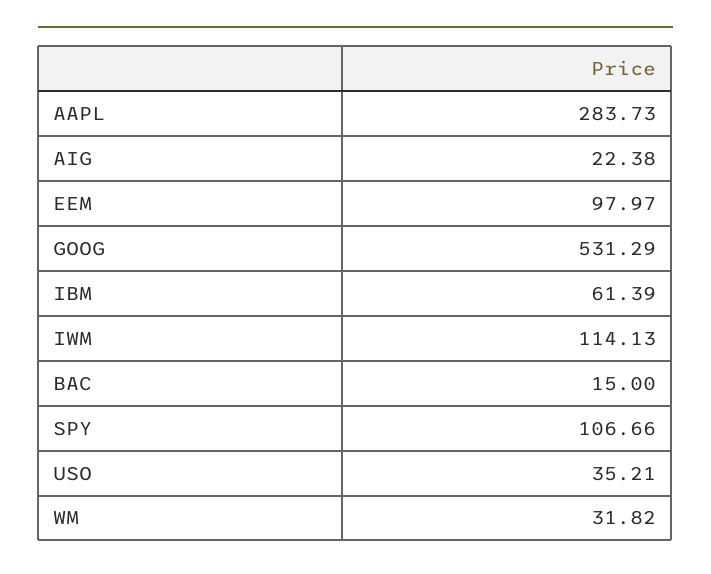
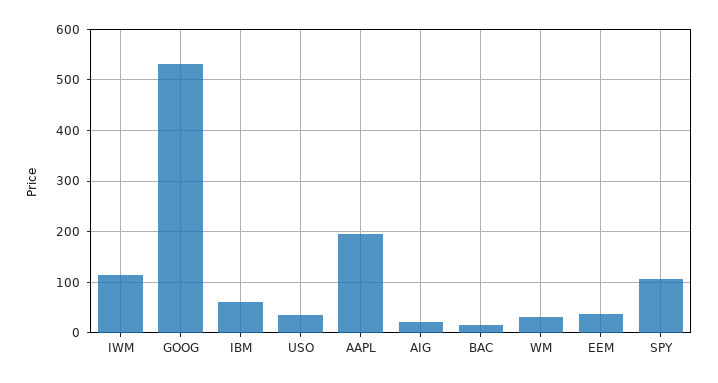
  {
-   "AAPL": 283.73,
+   "AAPL": 200,
    "AIG": 22.38,
-   "EEM": 97.97,
+   "EEM": 40,
    "GOOG": 531.29,
    "IBM": 61.39,
    "IWM": 114.13,
    "BAC": 15,
    "SPY": 106.66,
    "USO": 35.21,
    "WM": 31.82
  }

